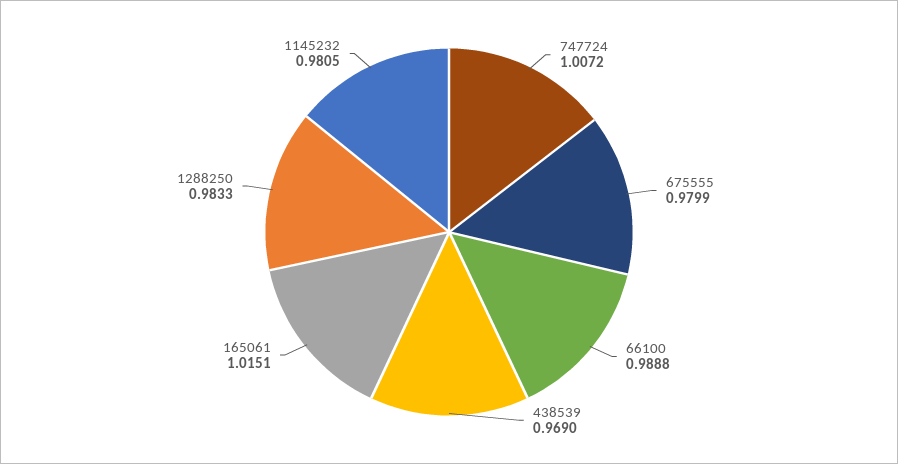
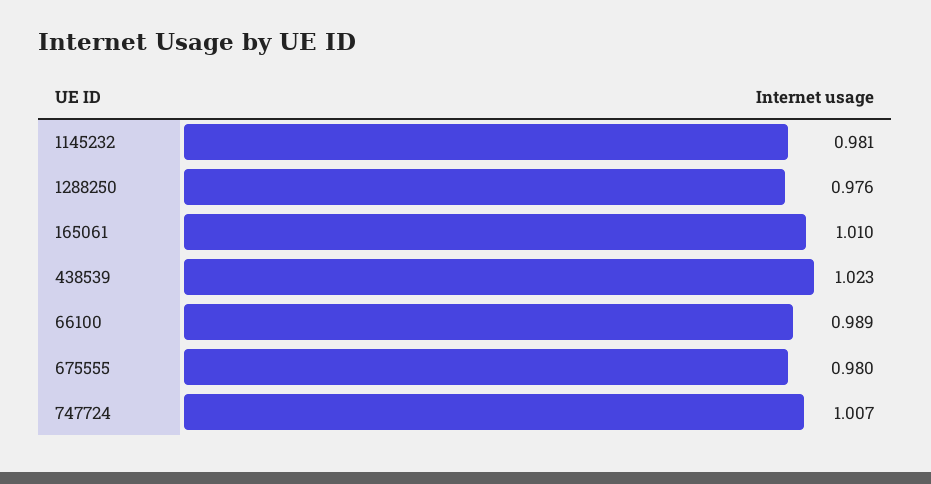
  {
    "747724": 1.0072,
    "675555": 0.9799,
    "66100": 0.9888,
-   "438539": 0.969,
+   "438539": 1.023,
-   "165061": 1.0151,
+   "165061": 1.01,
-   "1288250": 0.9833,
+   "1288250": 0.976,
    "1145232": 0.9805
  }

